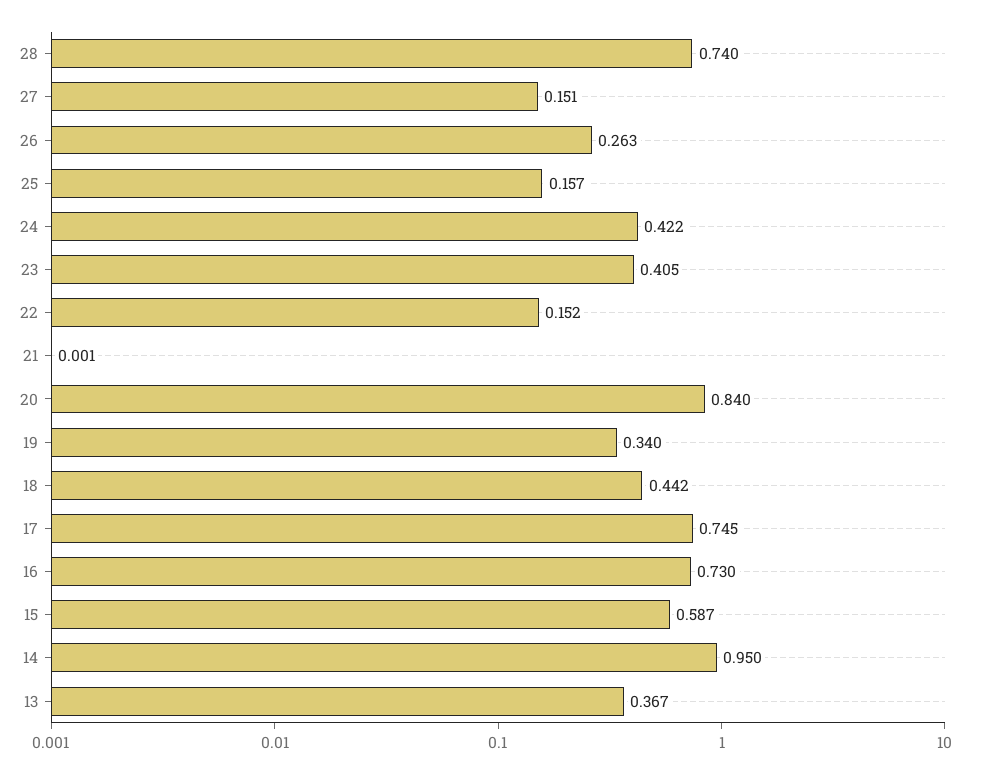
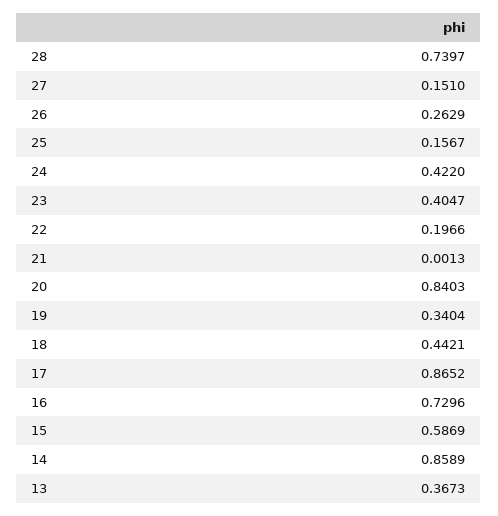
  {
    "28": 0.7397,
    "27": 0.151,
    "26": 0.2629,
    "25": 0.1567,
    "24": 0.422,
    "23": 0.4047,
-   "22": 0.152,
+   "22": 0.1966,
    "21": 0.0013,
    "20": 0.8403,
    "19": 0.3404,
    "18": 0.4421,
-   "17": 0.745,
+   "17": 0.8652,
    "16": 0.7296,
    "15": 0.5869,
-   "14": 0.95,
+   "14": 0.8589,
    "13": 0.3673
  }

